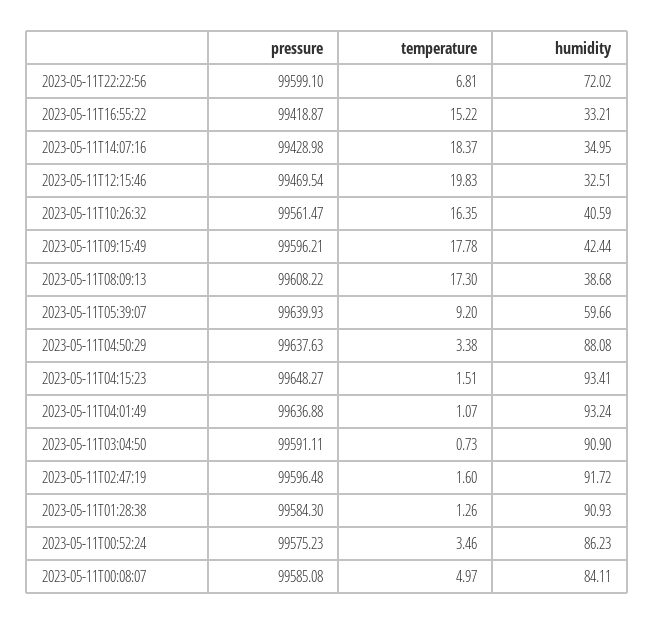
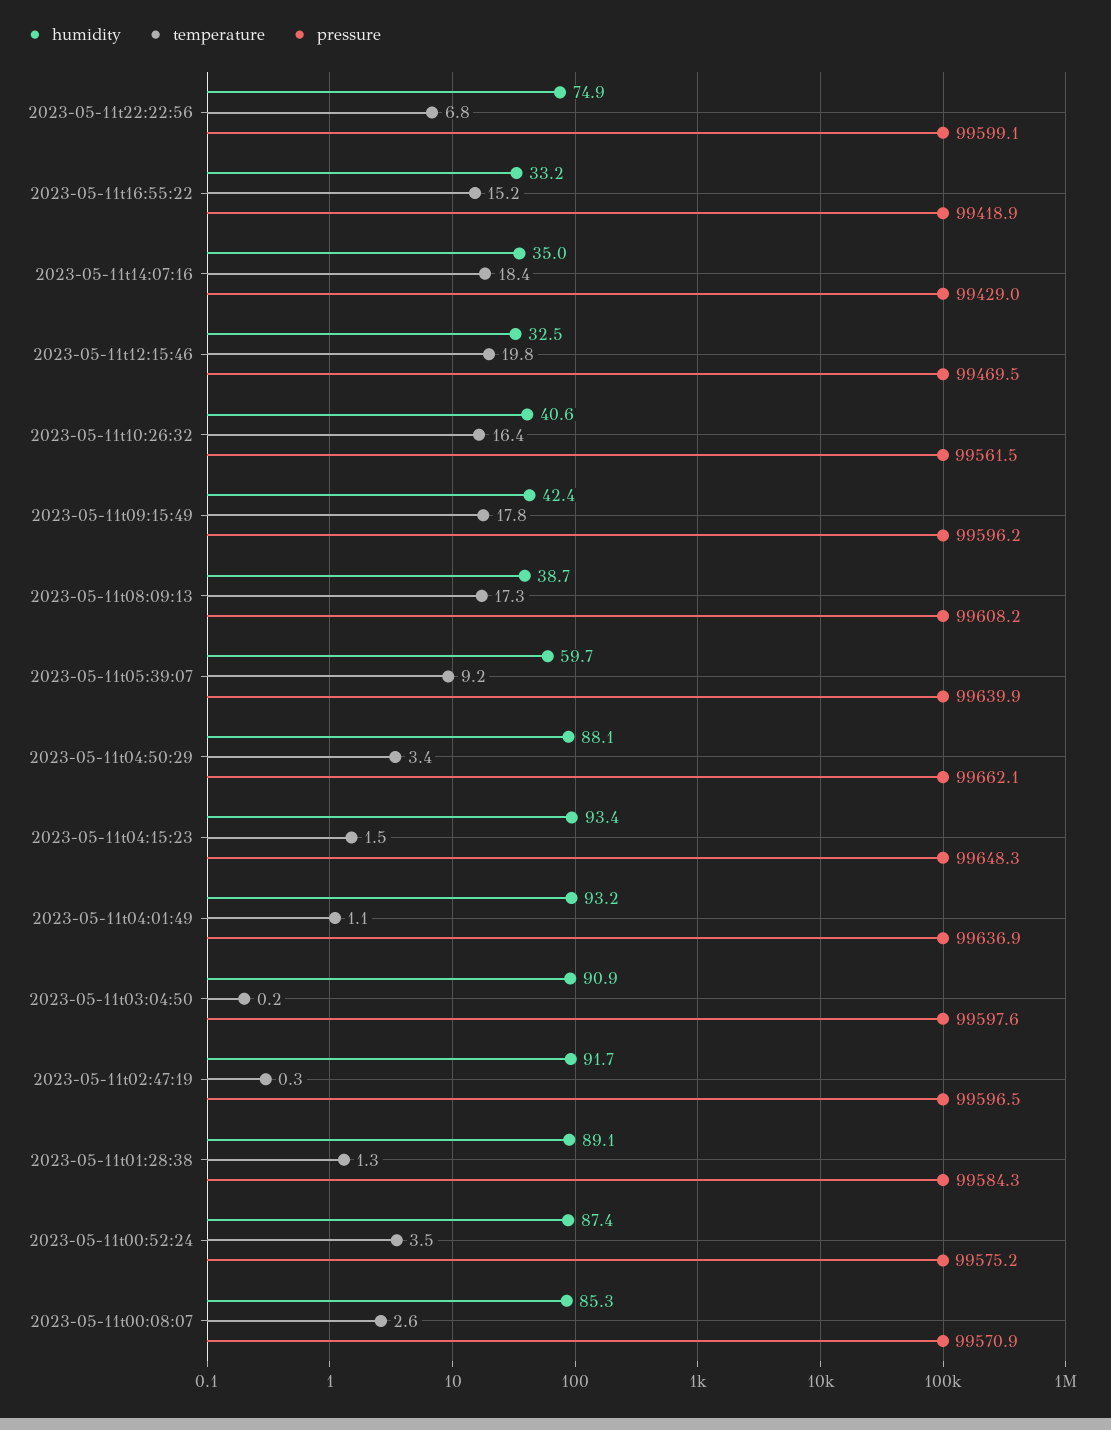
  {
    "pressure": {
      "2023-05-11T22:22:56": 99599.1,
      "2023-05-11T16:55:22": 99418.87,
      "2023-05-11T14:07:16": 99428.98,
      "2023-05-11T12:15:46": 99469.54,
      "2023-05-11T10:26:32": 99561.47,
      "2023-05-11T09:15:49": 99596.21,
      "2023-05-11T08:09:13": 99608.22,
      "2023-05-11T05:39:07": 99639.93,
-     "2023-05-11T04:50:29": 99637.63,
+     "2023-05-11T04:50:29": 99662.1,
      "2023-05-11T04:15:23": 99648.27,
      "2023-05-11T04:01:49": 99636.88,
-     "2023-05-11T03:04:50": 99591.11,
+     "2023-05-11T03:04:50": 99597.6,
      "2023-05-11T02:47:19": 99596.48,
      "2023-05-11T01:28:38": 99584.3,
      "2023-05-11T00:52:24": 99575.23,
-     "2023-05-11T00:08:07": 99585.08
+     "2023-05-11T00:08:07": 99570.9
    },
    "temperature": {
      "2023-05-11T22:22:56": 6.81,
      "2023-05-11T16:55:22": 15.22,
      "2023-05-11T14:07:16": 18.37,
      "2023-05-11T12:15:46": 19.83,
      "2023-05-11T10:26:32": 16.35,
      "2023-05-11T09:15:49": 17.78,
      "2023-05-11T08:09:13": 17.3,
      "2023-05-11T05:39:07": 9.2,
      "2023-05-11T04:50:29": 3.38,
      "2023-05-11T04:15:23": 1.51,
      "2023-05-11T04:01:49": 1.07,
-     "2023-05-11T03:04:50": 0.73,
+     "2023-05-11T03:04:50": 0.2,
-     "2023-05-11T02:47:19": 1.6,
+     "2023-05-11T02:47:19": 0.3,
      "2023-05-11T01:28:38": 1.26,
      "2023-05-11T00:52:24": 3.46,
-     "2023-05-11T00:08:07": 4.97
+     "2023-05-11T00:08:07": 2.6
    },
    "humidity": {
-     "2023-05-11T22:22:56": 72.02,
+     "2023-05-11T22:22:56": 74.9,
      "2023-05-11T16:55:22": 33.21,
      "2023-05-11T14:07:16": 34.95,
      "2023-05-11T12:15:46": 32.51,
      "2023-05-11T10:26:32": 40.59,
      "2023-05-11T09:15:49": 42.44,
      "2023-05-11T08:09:13": 38.68,
      "2023-05-11T05:39:07": 59.66,
      "2023-05-11T04:50:29": 88.08,
      "2023-05-11T04:15:23": 93.41,
      "2023-05-11T04:01:49": 93.24,
      "2023-05-11T03:04:50": 90.9,
      "2023-05-11T02:47:19": 91.72,
-     "2023-05-11T01:28:38": 90.93,
+     "2023-05-11T01:28:38": 89.1,
-     "2023-05-11T00:52:24": 86.23,
+     "2023-05-11T00:52:24": 87.4,
-     "2023-05-11T00:08:07": 84.11
+     "2023-05-11T00:08:07": 85.3
    }
  }

